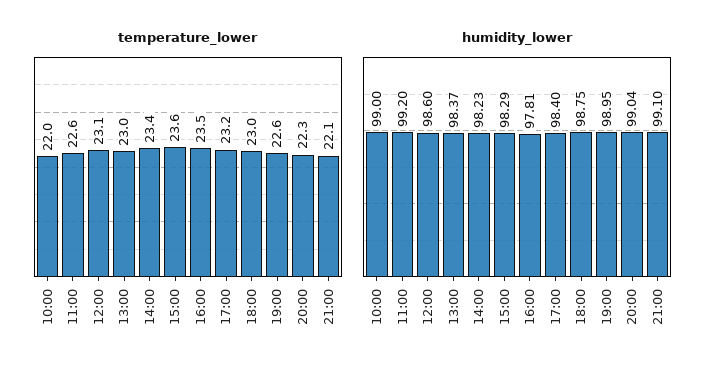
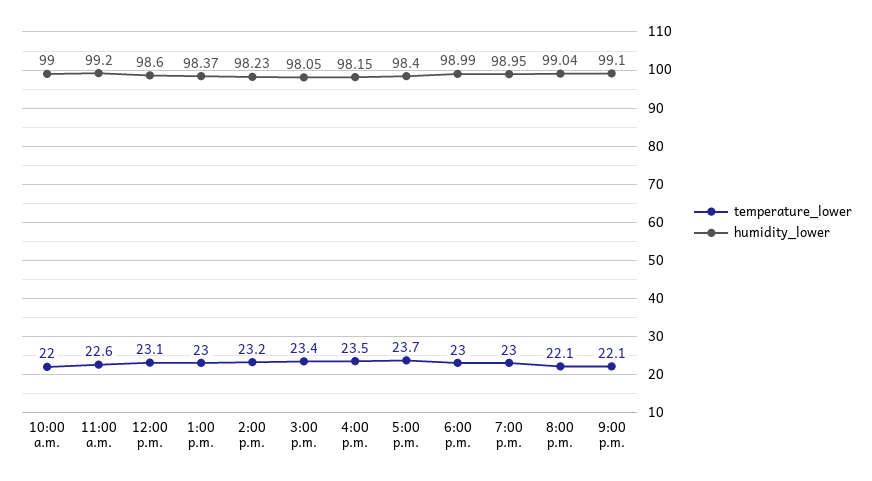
  {
    "temperature_lower": {
      "10:00": 22,
      "11:00": 22.6,
      "12:00": 23.1,
      "13:00": 23,
-     "14:00": 23.4,
+     "14:00": 23.2,
-     "15:00": 23.6,
+     "15:00": 23.4,
      "16:00": 23.5,
-     "17:00": 23.2,
+     "17:00": 23.7,
      "18:00": 23,
-     "19:00": 22.6,
+     "19:00": 23,
-     "20:00": 22.3,
+     "20:00": 22.1,
      "21:00": 22.1
    },
    "humidity_lower": {
      "10:00": 99,
      "11:00": 99.2,
      "12:00": 98.6,
      "13:00": 98.37,
      "14:00": 98.23,
-     "15:00": 98.29,
+     "15:00": 98.05,
-     "16:00": 97.81,
+     "16:00": 98.15,
      "17:00": 98.4,
-     "18:00": 98.75,
+     "18:00": 98.99,
      "19:00": 98.95,
      "20:00": 99.04,
      "21:00": 99.1
    }
  }

